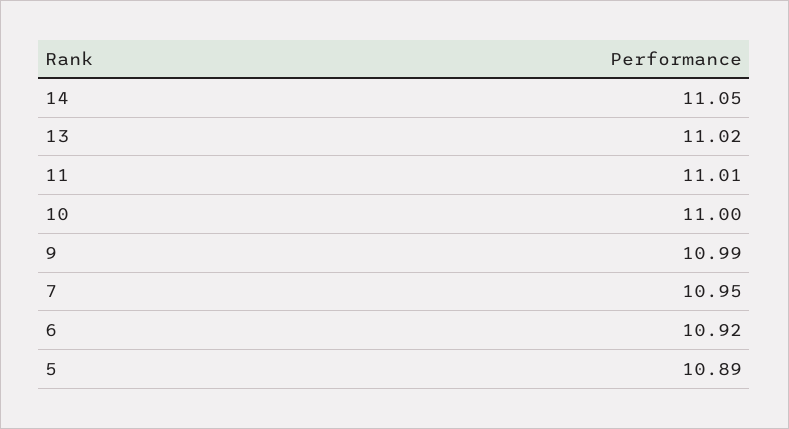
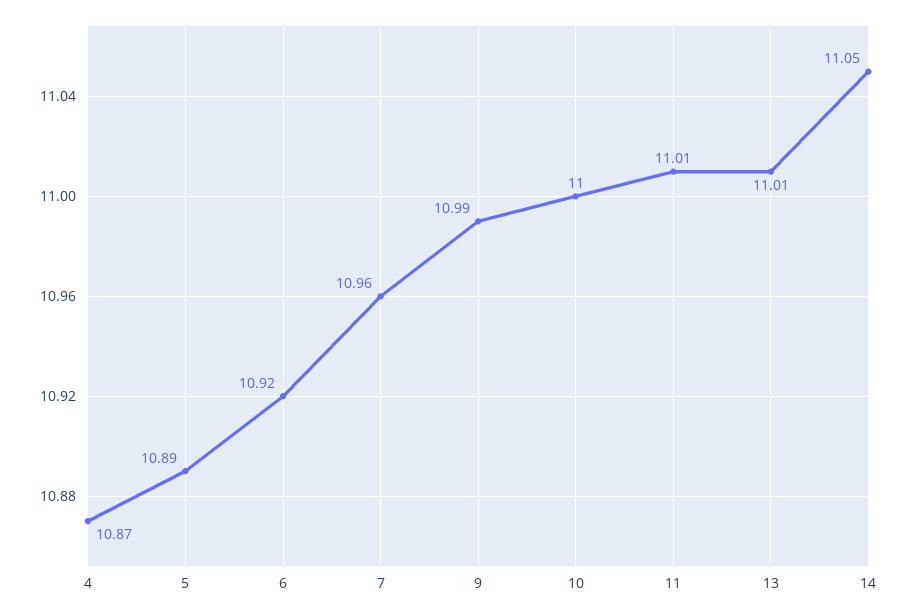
  {
    "14": 11.05,
-   "13": 11.02,
+   "13": 11.01,
    "11": 11.01,
    "10": 11,
    "9": 10.99,
-   "7": 10.95,
+   "7": 10.96,
    "6": 10.92,
-   "5": 10.89
+   "5": 10.89,
+   "4": 10.87
  }

